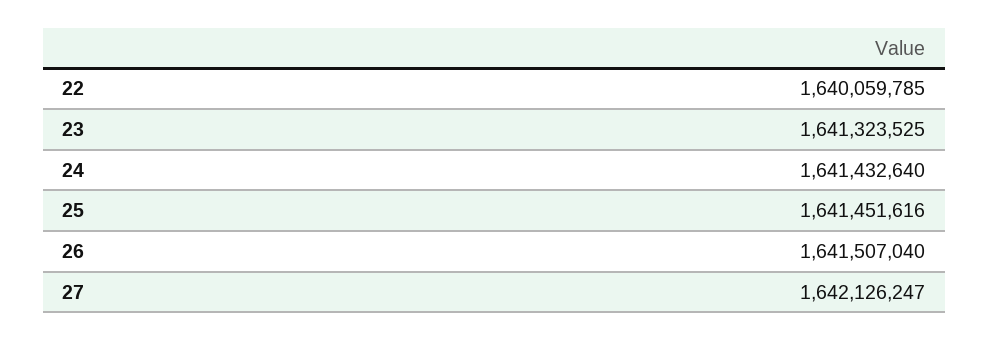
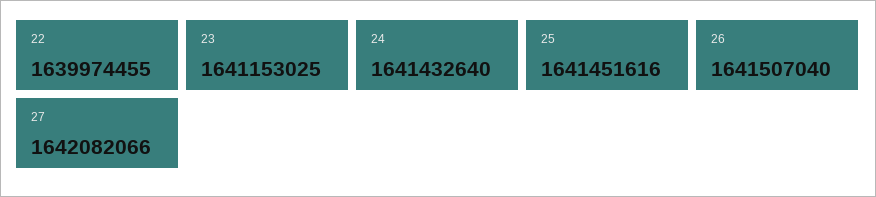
  {
-   "22": 1640059785,
+   "22": 1639974455,
-   "23": 1641323525,
+   "23": 1641153025,
    "24": 1641432640,
    "25": 1641451616,
    "26": 1641507040,
-   "27": 1642126247
+   "27": 1642082066
  }

